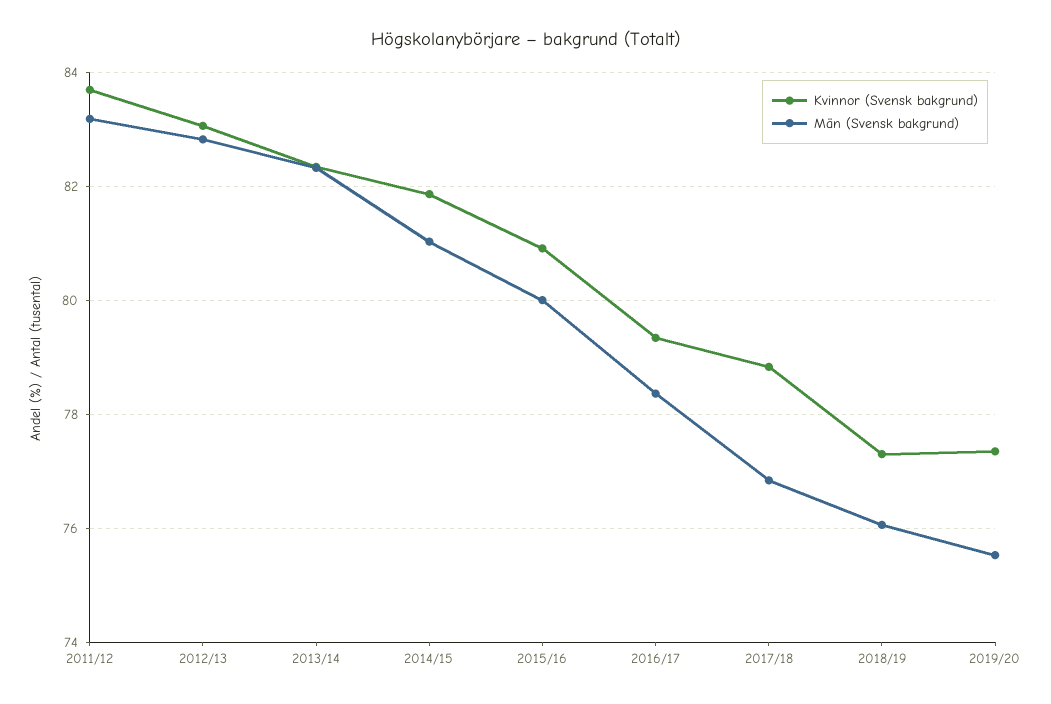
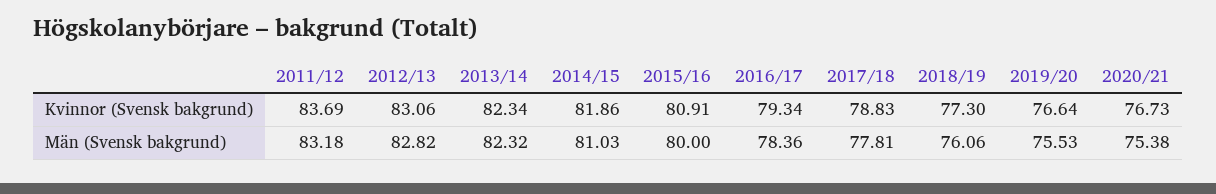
  {
    "Kvinnor (Svensk bakgrund)": {
      "2011/12": 83.69,
      "2012/13": 83.06,
      "2013/14": 82.34,
      "2014/15": 81.86,
      "2015/16": 80.91,
      "2016/17": 79.34,
      "2017/18": 78.83,
      "2018/19": 77.3,
-     "2019/20": 77.4
+     "2019/20": 76.64,
+     "2020/21": 76.73
    },
    "Män (Svensk bakgrund)": {
      "2011/12": 83.18,
      "2012/13": 82.82,
      "2013/14": 82.32,
      "2014/15": 81.03,
      "2015/16": 80,
      "2016/17": 78.36,
-     "2017/18": 76.8,
+     "2017/18": 77.81,
      "2018/19": 76.06,
-     "2019/20": 75.53
+     "2019/20": 75.53,
+     "2020/21": 75.38
    }
  }

